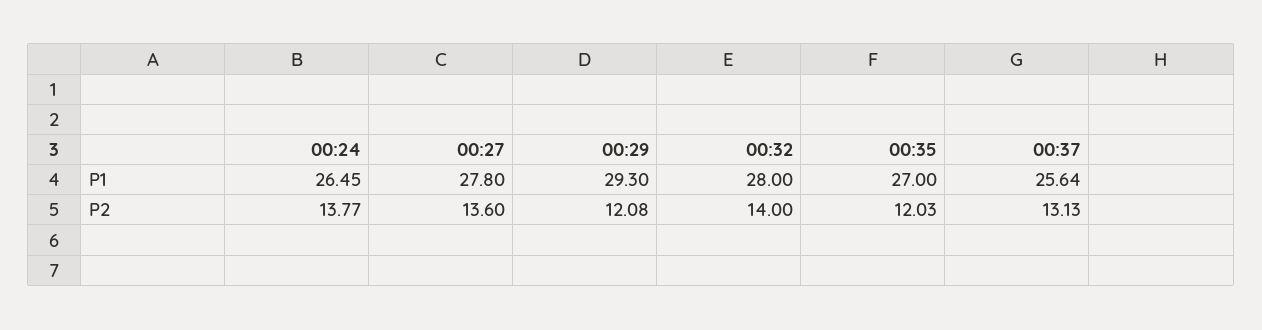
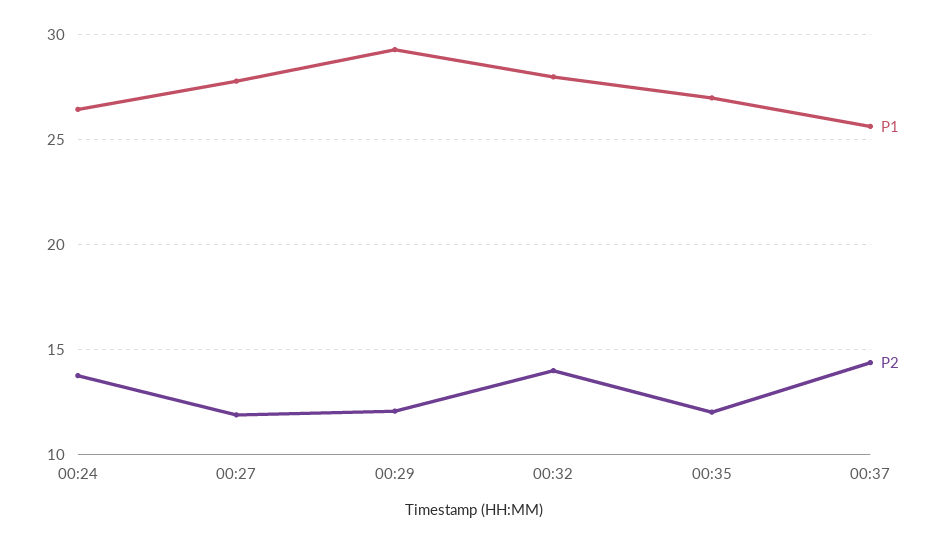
  {
    "P1": {
      "00:24": 26.45,
      "00:27": 27.8,
      "00:29": 29.3,
      "00:32": 28,
      "00:35": 27,
      "00:37": 25.64
    },
    "P2": {
      "00:24": 13.77,
-     "00:27": 13.6,
+     "00:27": 12,
      "00:29": 12.08,
      "00:32": 14,
      "00:35": 12.03,
-     "00:37": 13.13
+     "00:37": 14.5
    }
  }

